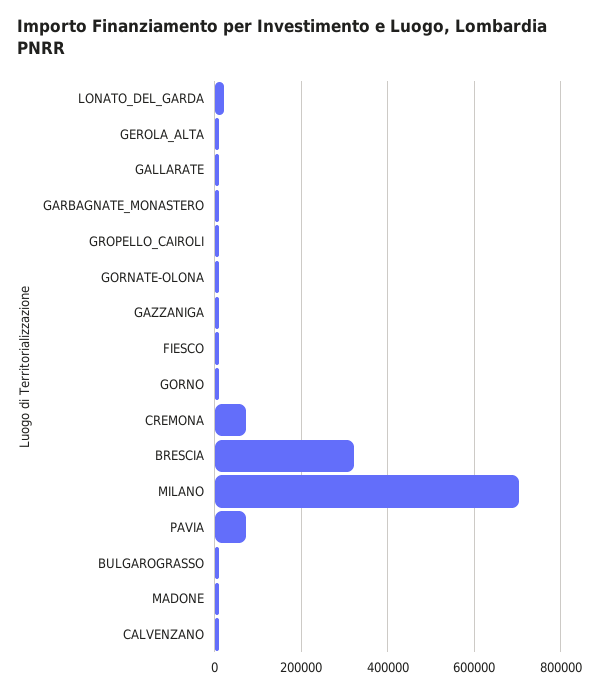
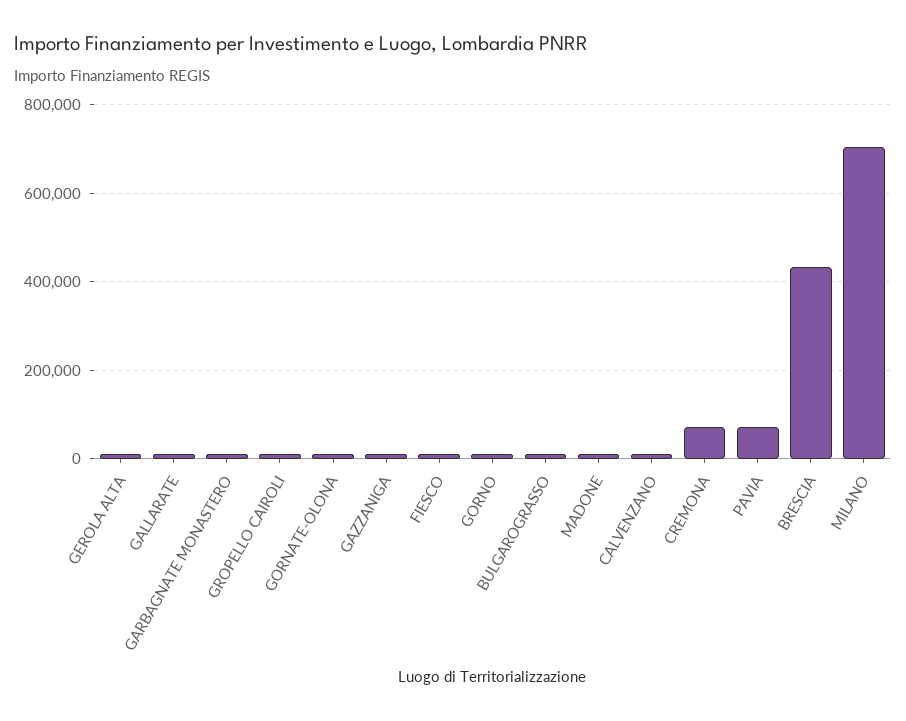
  {
-   "LONATO_DEL_GARDA": 20000,
    "GEROLA_ALTA": 20000,
    "GALLARATE": 20000,
    "GARBAGNATE_MONASTERO": 20000,
    "GROPELLO_CAIROLI": 20000,
    "GORNATE-OLONA": 20000,
    "GAZZANIGA": 20000,
    "FIESCO": 20000,
    "GORNO": 20000,
    "CREMONA": 80000,
-   "BRESCIA": 320000,
+   "BRESCIA": 440000,
    "MILANO": 700000,
    "PAVIA": 80000,
    "BULGAROGRASSO": 20000,
    "MADONE": 20000,
    "CALVENZANO": 20000
  }

